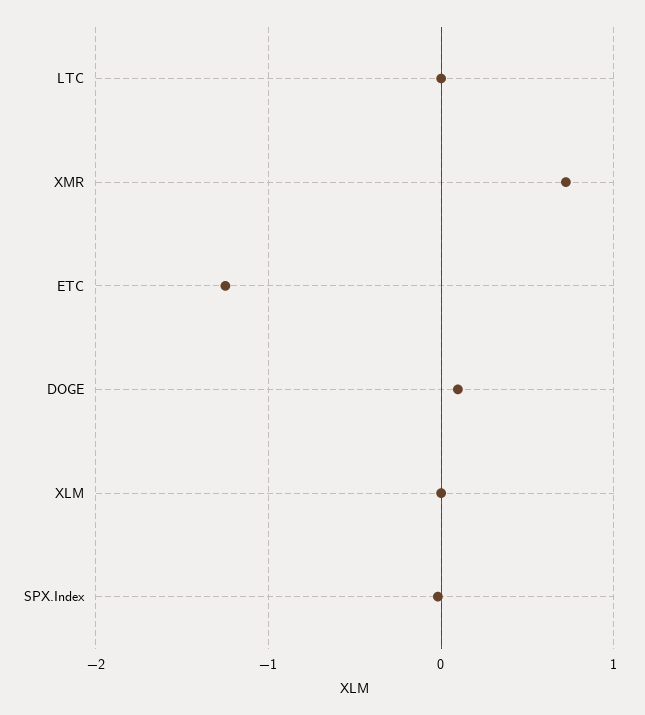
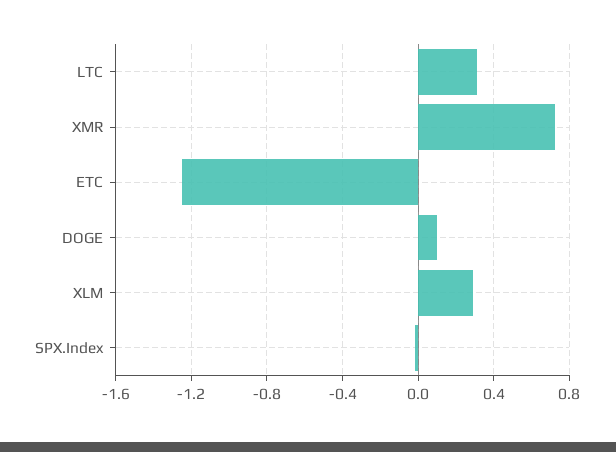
  {
-   "LTC": 0,
+   "LTC": 0.3,
    "XMR": 0.7,
    "ETC": -1.25,
    "DOGE": 0.1,
-   "XLM": 0,
+   "XLM": 0.3,
    "SPX.Index": 0
  }

